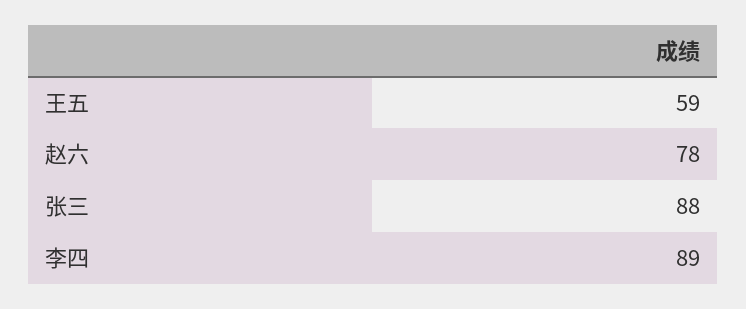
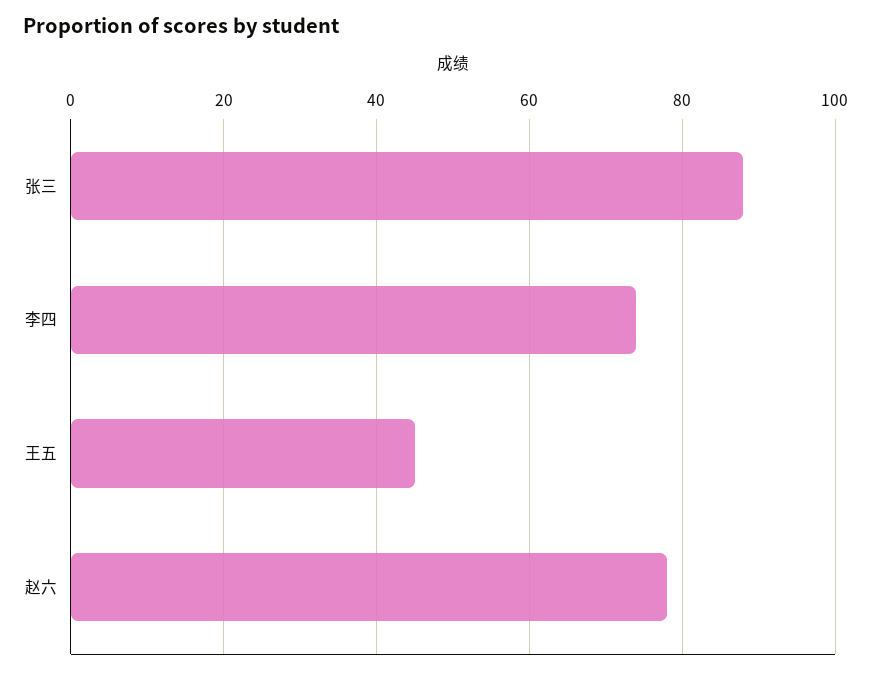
  {
-   "王五": 59,
+   "王五": 45,
    "赵六": 78,
    "张三": 88,
-   "李四": 89
+   "李四": 75
  }

